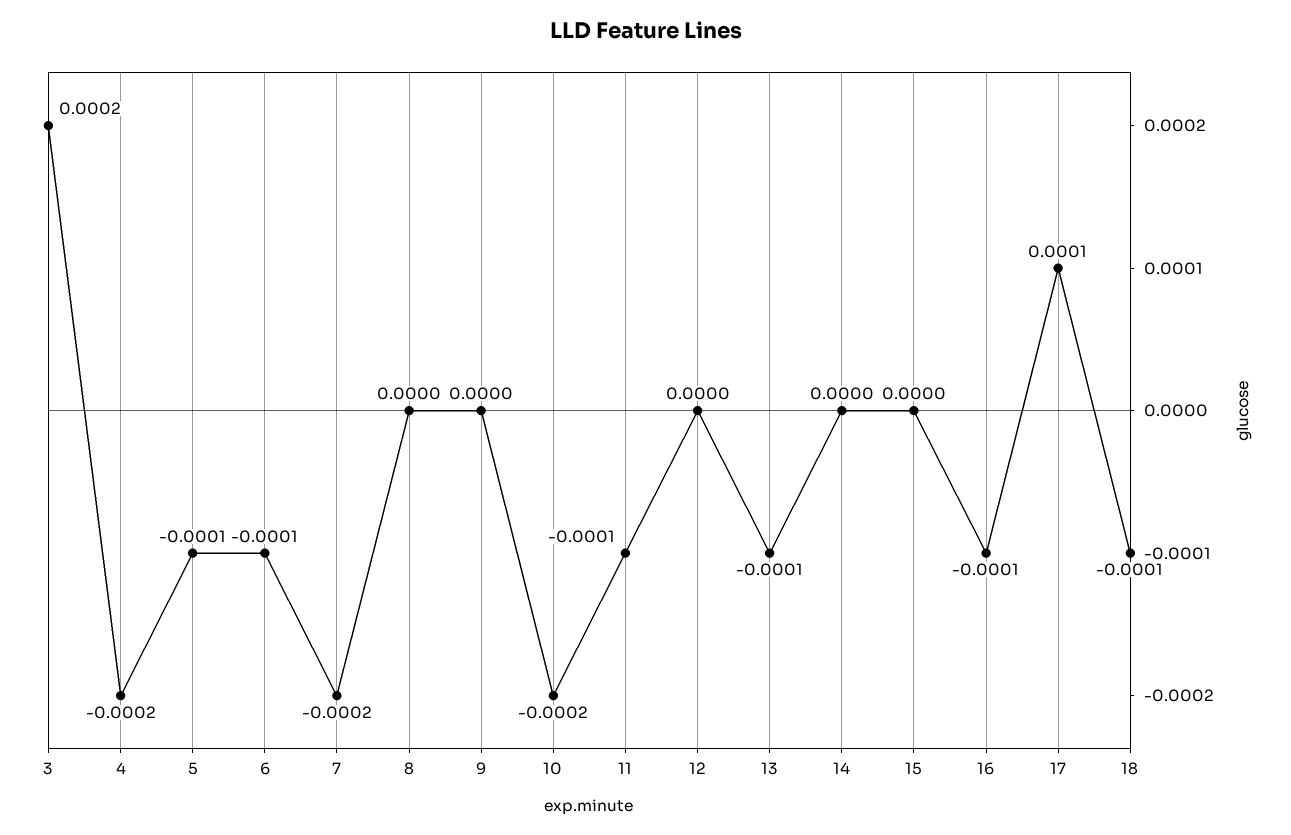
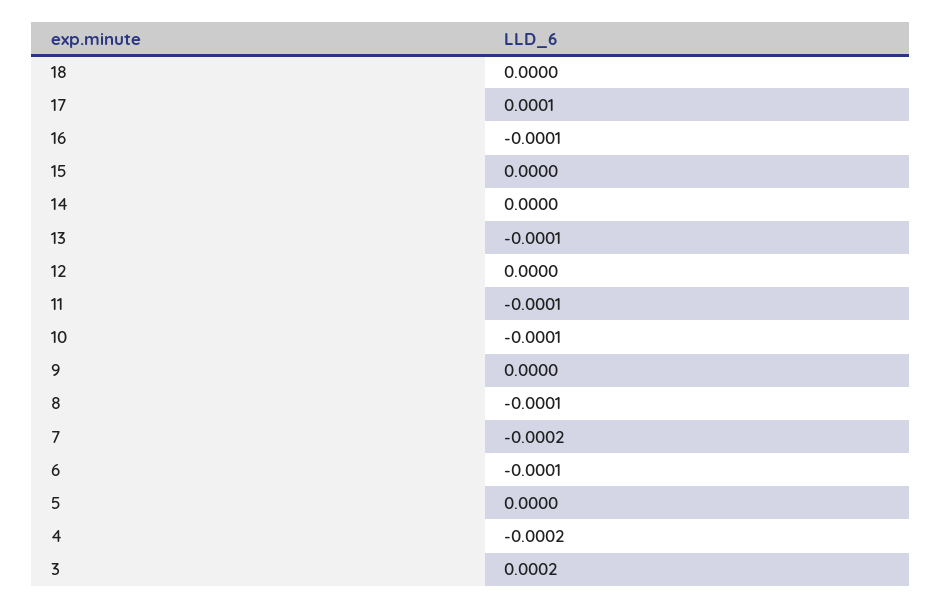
  {
    "3": 0.0002,
    "4": -0.0002,
-   "5": -0.0001,
+   "5": 0,
    "6": -0.0001,
    "7": -0.0002,
-   "8": 0,
+   "8": -0.0001,
    "9": 0,
-   "10": -0.0002,
+   "10": -0.0001,
    "11": -0.0001,
    "12": 0,
    "13": -0.0001,
    "14": 0,
    "15": 0,
    "16": -0.0001,
    "17": 0.0001,
-   "18": -0.0001
+   "18": 0
  }

